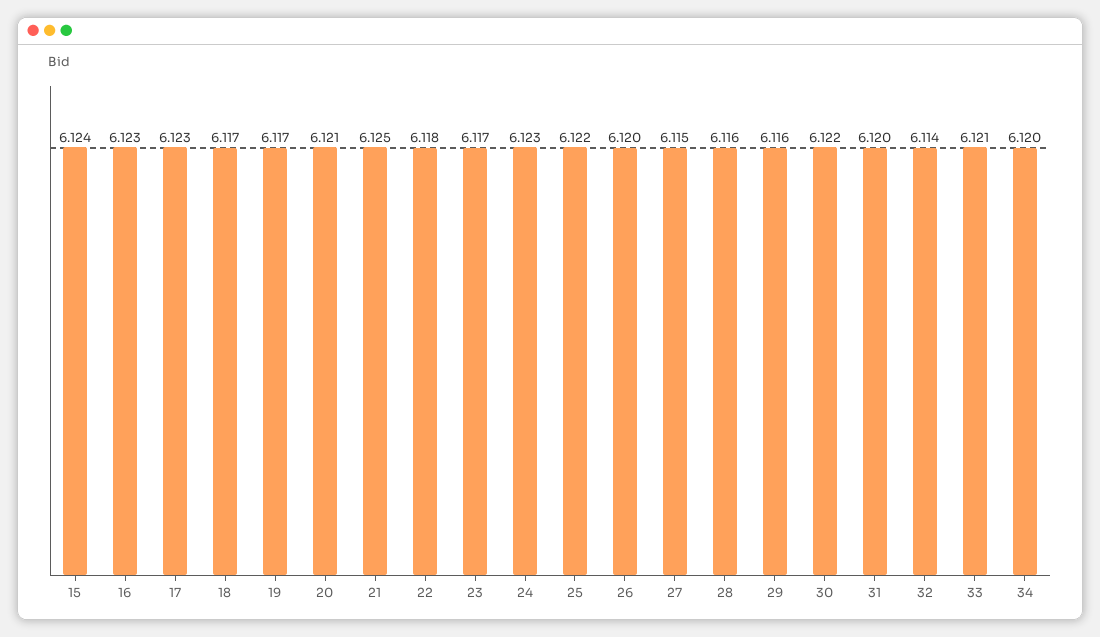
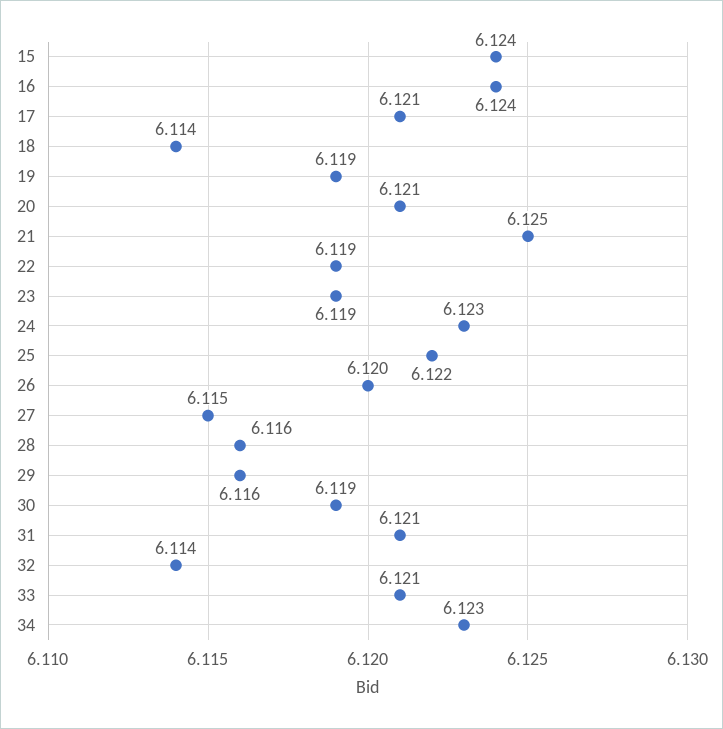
  {
    "15": 6.124,
-   "16": 6.123,
+   "16": 6.124,
-   "17": 6.123,
+   "17": 6.121,
-   "18": 6.117,
+   "18": 6.114,
-   "19": 6.117,
+   "19": 6.119,
    "20": 6.121,
    "21": 6.125,
-   "22": 6.118,
+   "22": 6.119,
-   "23": 6.117,
+   "23": 6.119,
    "24": 6.123,
    "25": 6.122,
    "26": 6.12,
    "27": 6.115,
    "28": 6.116,
    "29": 6.116,
-   "30": 6.122,
+   "30": 6.119,
-   "31": 6.12,
+   "31": 6.121,
    "32": 6.114,
    "33": 6.121,
-   "34": 6.12
+   "34": 6.123
  }

